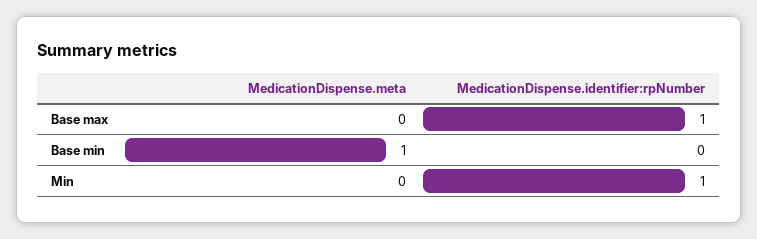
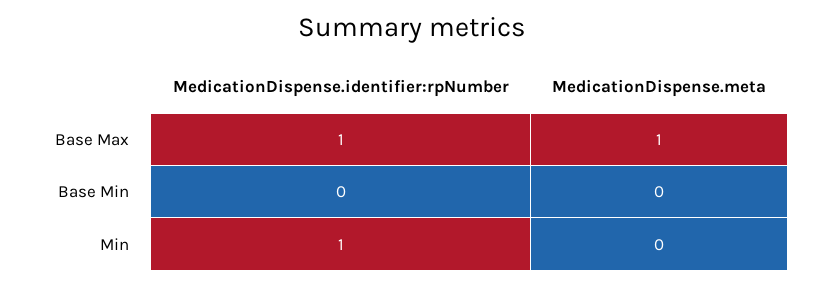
  {
    "MedicationDispense.meta": {
-     "Base max": 0,
+     "Base max": 1,
-     "Base min": 1,
+     "Base min": 0,
      "Min": 0
    },
    "MedicationDispense.identifier:rpNumber": {
      "Base max": 1,
      "Base min": 0,
      "Min": 1
    }
  }

